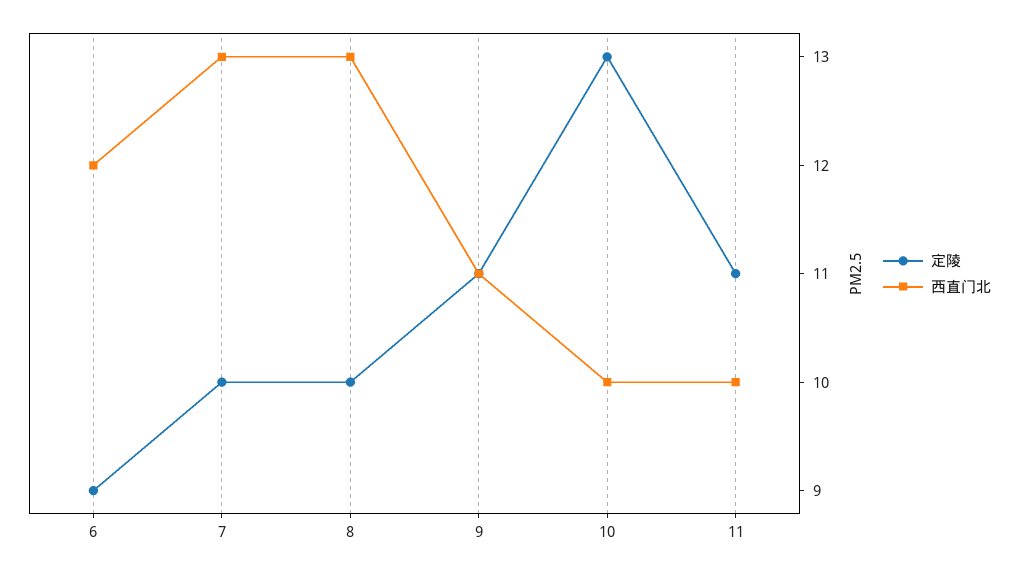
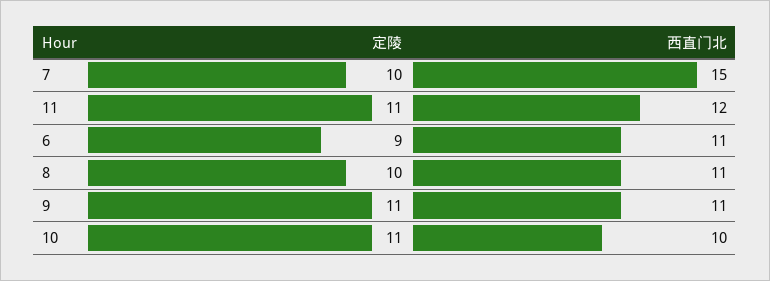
  {
    "定陵": {
      "6": 9,
      "7": 10,
      "8": 10,
      "9": 11,
-     "10": 13,
+     "10": 11,
      "11": 11
    },
    "西直门北": {
-     "6": 12,
+     "6": 11,
-     "7": 13,
+     "7": 15,
-     "8": 13,
+     "8": 11,
      "9": 11,
      "10": 10,
-     "11": 10
+     "11": 12
    }
  }

